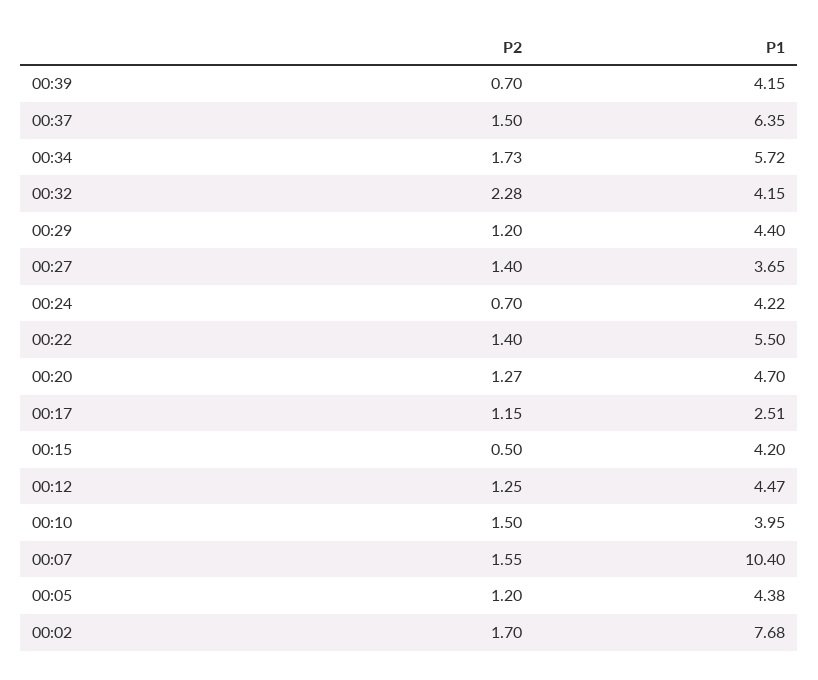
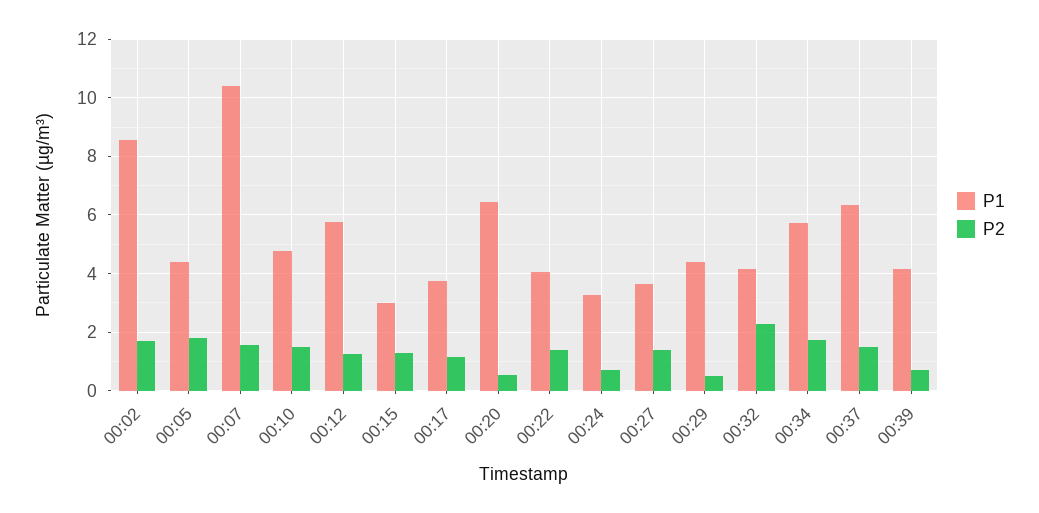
  {
    "P2": {
      "00:39": 0.7,
      "00:37": 1.5,
      "00:34": 1.73,
      "00:32": 2.28,
-     "00:29": 1.2,
+     "00:29": 0.5,
      "00:27": 1.4,
      "00:24": 0.7,
      "00:22": 1.4,
-     "00:20": 1.27,
+     "00:20": 0.5,
      "00:17": 1.15,
-     "00:15": 0.5,
+     "00:15": 1.25,
      "00:12": 1.25,
      "00:10": 1.5,
      "00:07": 1.55,
-     "00:05": 1.2,
+     "00:05": 1.75,
      "00:02": 1.7
    },
    "P1": {
      "00:39": 4.15,
      "00:37": 6.35,
      "00:34": 5.72,
      "00:32": 4.15,
      "00:29": 4.4,
      "00:27": 3.65,
-     "00:24": 4.22,
+     "00:24": 3.25,
-     "00:22": 5.5,
+     "00:22": 4,
-     "00:20": 4.7,
+     "00:20": 6.5,
-     "00:17": 2.51,
+     "00:17": 3.75,
-     "00:15": 4.2,
+     "00:15": 3,
-     "00:12": 4.47,
+     "00:12": 5.75,
-     "00:10": 3.95,
+     "00:10": 4.75,
      "00:07": 10.4,
      "00:05": 4.38,
-     "00:02": 7.68
+     "00:02": 8.5
    }
  }

